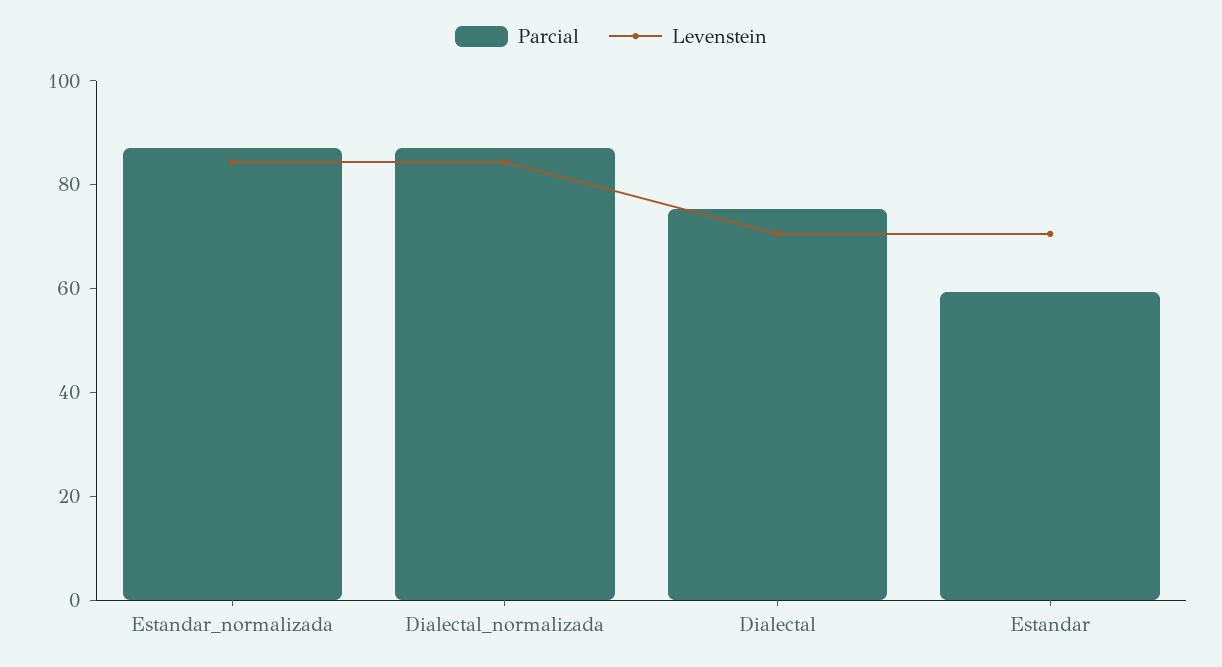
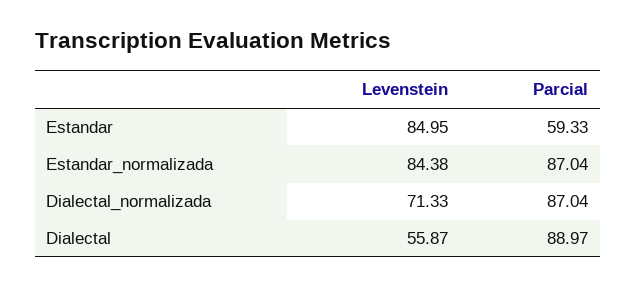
  {
    "Parcial": {
      "Estandar_normalizada": 87.04,
      "Dialectal_normalizada": 87.04,
-     "Dialectal": 75,
+     "Dialectal": 88.97,
      "Estandar": 59.33
    },
    "Levenstein": {
      "Estandar_normalizada": 84.38,
-     "Dialectal_normalizada": 85,
+     "Dialectal_normalizada": 71.33,
-     "Dialectal": 70,
+     "Dialectal": 55.87,
-     "Estandar": 70
+     "Estandar": 84.95
    }
  }

